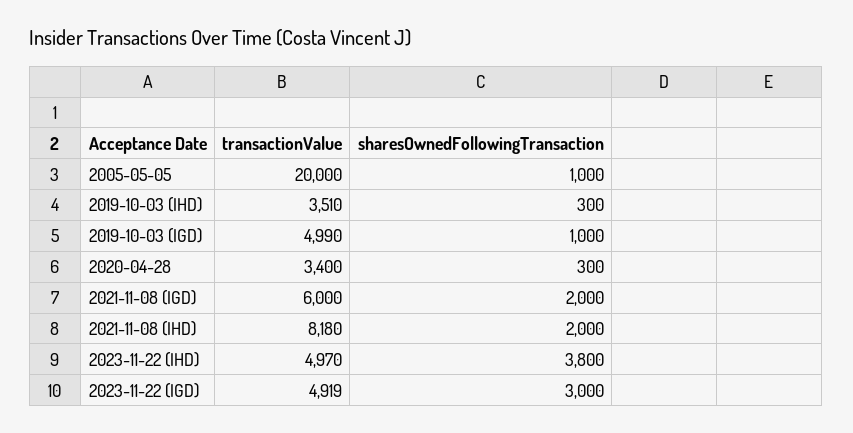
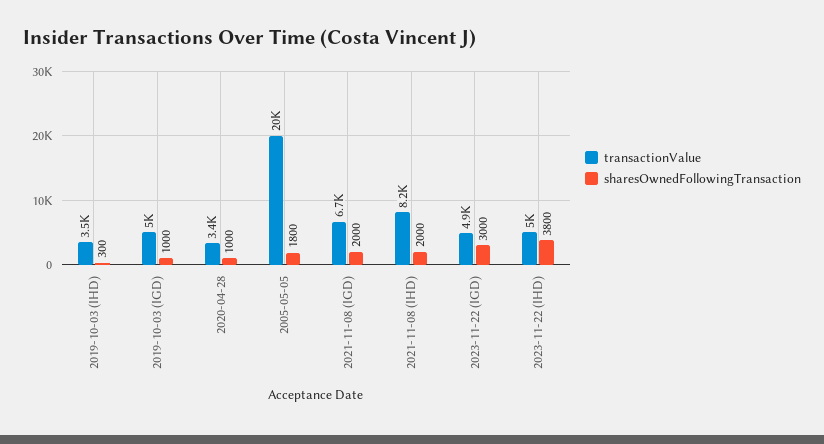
  {
    "transactionValue": {
      "2005-05-05": 20000,
      "2019-10-03 (IHD)": 3510,
      "2019-10-03 (IGD)": 4990,
      "2020-04-28": 3400,
-     "2021-11-08 (IGD)": 6000,
+     "2021-11-08 (IGD)": 6700,
      "2021-11-08 (IHD)": 8180,
      "2023-11-22 (IHD)": 4970,
      "2023-11-22 (IGD)": 4919
    },
    "sharesOwnedFollowingTransaction": {
-     "2005-05-05": 1000,
+     "2005-05-05": 1800,
      "2019-10-03 (IHD)": 300,
      "2019-10-03 (IGD)": 1000,
-     "2020-04-28": 300,
+     "2020-04-28": 1000,
      "2021-11-08 (IGD)": 2000,
      "2021-11-08 (IHD)": 2000,
      "2023-11-22 (IHD)": 3800,
      "2023-11-22 (IGD)": 3000
    }
  }

